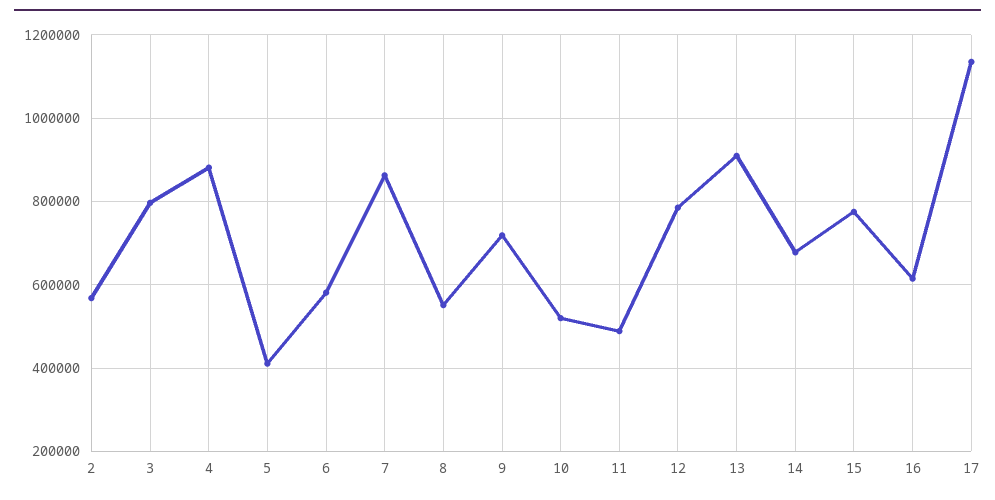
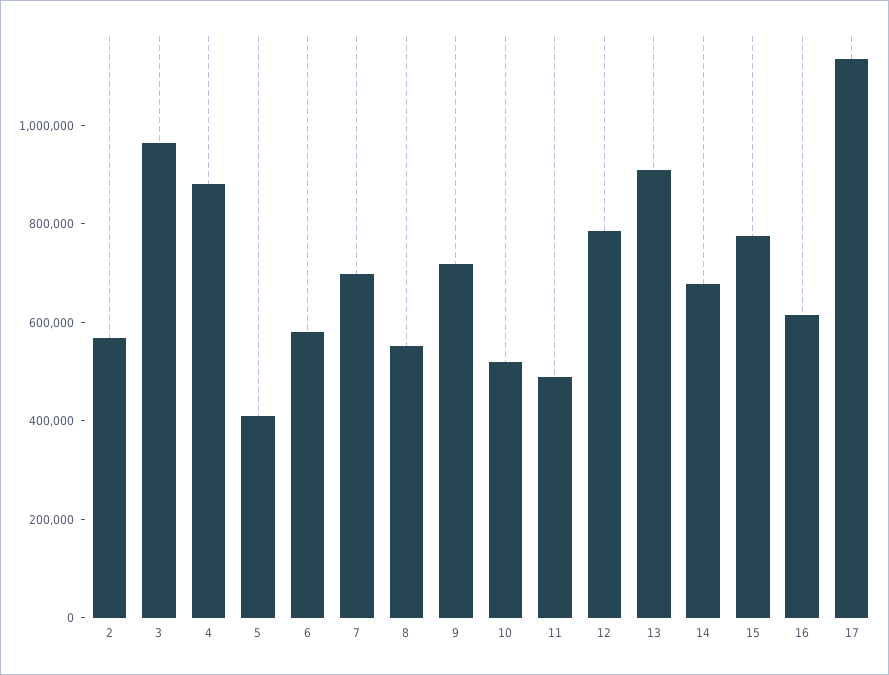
  {
    "2": 560000,
-   "3": 800000,
+   "3": 950000,
    "4": 880000,
    "5": 420000,
    "6": 580000,
-   "7": 860000,
+   "7": 700000,
    "8": 560000,
    "9": 720000,
    "10": 520000,
    "11": 480000,
    "12": 780000,
    "13": 900000,
    "14": 680000,
    "15": 780000,
    "16": 620000,
    "17": 1140000
  }

